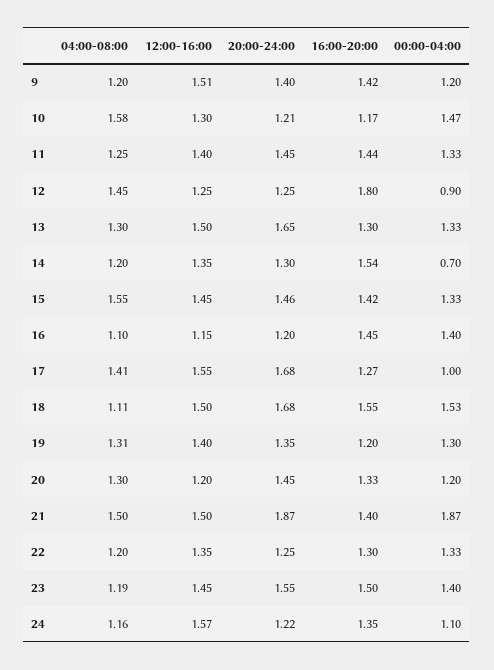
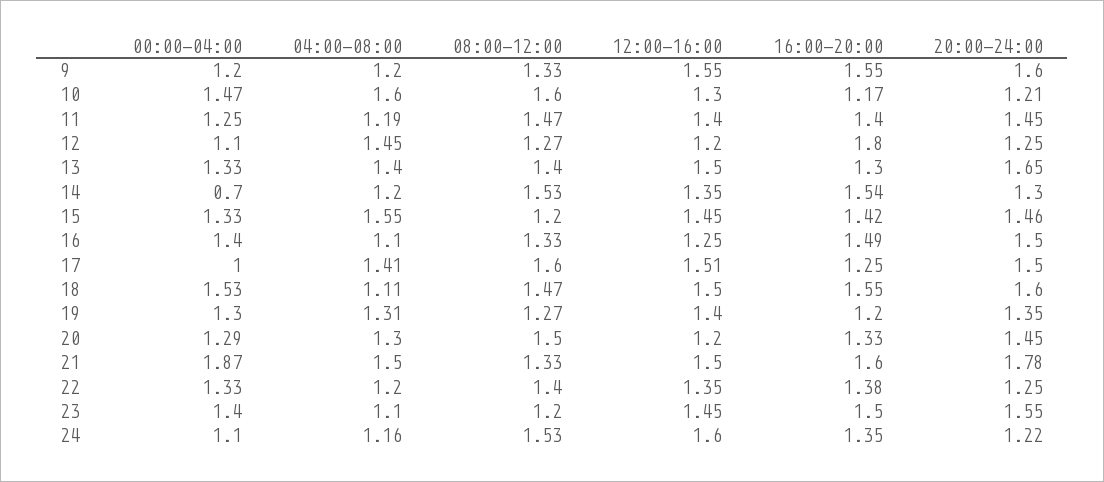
  {
    "04:00-08:00": {
      "9": 1.2,
-     "10": 1.58,
+     "10": 1.6,
-     "11": 1.25,
+     "11": 1.19,
      "12": 1.45,
-     "13": 1.3,
+     "13": 1.4,
      "14": 1.2,
      "15": 1.55,
      "16": 1.1,
      "17": 1.41,
      "18": 1.11,
      "19": 1.31,
      "20": 1.3,
      "21": 1.5,
      "22": 1.2,
-     "23": 1.19,
+     "23": 1.1,
      "24": 1.16
    },
    "12:00-16:00": {
-     "9": 1.51,
+     "9": 1.55,
      "10": 1.3,
      "11": 1.4,
-     "12": 1.25,
+     "12": 1.2,
      "13": 1.5,
      "14": 1.35,
      "15": 1.45,
-     "16": 1.15,
+     "16": 1.25,
-     "17": 1.55,
+     "17": 1.51,
      "18": 1.5,
      "19": 1.4,
      "20": 1.2,
      "21": 1.5,
      "22": 1.35,
      "23": 1.45,
-     "24": 1.57
+     "24": 1.6
    },
    "20:00-24:00": {
-     "9": 1.4,
+     "9": 1.6,
      "10": 1.21,
      "11": 1.45,
      "12": 1.25,
      "13": 1.65,
      "14": 1.3,
      "15": 1.46,
-     "16": 1.2,
+     "16": 1.5,
-     "17": 1.68,
+     "17": 1.5,
-     "18": 1.68,
+     "18": 1.6,
      "19": 1.35,
      "20": 1.45,
-     "21": 1.87,
+     "21": 1.78,
      "22": 1.25,
      "23": 1.55,
      "24": 1.22
    },
    "16:00-20:00": {
-     "9": 1.42,
+     "9": 1.55,
      "10": 1.17,
-     "11": 1.44,
+     "11": 1.4,
      "12": 1.8,
      "13": 1.3,
      "14": 1.54,
      "15": 1.42,
-     "16": 1.45,
+     "16": 1.49,
-     "17": 1.27,
+     "17": 1.25,
      "18": 1.55,
      "19": 1.2,
      "20": 1.33,
-     "21": 1.4,
+     "21": 1.6,
-     "22": 1.3,
+     "22": 1.38,
      "23": 1.5,
      "24": 1.35
    },
    "00:00-04:00": {
      "9": 1.2,
      "10": 1.47,
-     "11": 1.33,
+     "11": 1.25,
-     "12": 0.9,
+     "12": 1.1,
      "13": 1.33,
      "14": 0.7,
      "15": 1.33,
      "16": 1.4,
      "17": 1,
      "18": 1.53,
      "19": 1.3,
-     "20": 1.2,
+     "20": 1.29,
      "21": 1.87,
      "22": 1.33,
      "23": 1.4,
      "24": 1.1
-   }
+   },
+   "08:00-12:00": {
+     "9": 1.33,
+     "10": 1.6,
+     "11": 1.47,
+     "12": 1.27,
+     "13": 1.4,
+     "14": 1.53,
+     "15": 1.2,
+     "16": 1.33,
+     "17": 1.6,
+     "18": 1.47,
+     "19": 1.27,
+     "20": 1.5,
+     "21": 1.33,
+     "22": 1.4,
+     "23": 1.2,
+     "24": 1.53
+   }
  }

